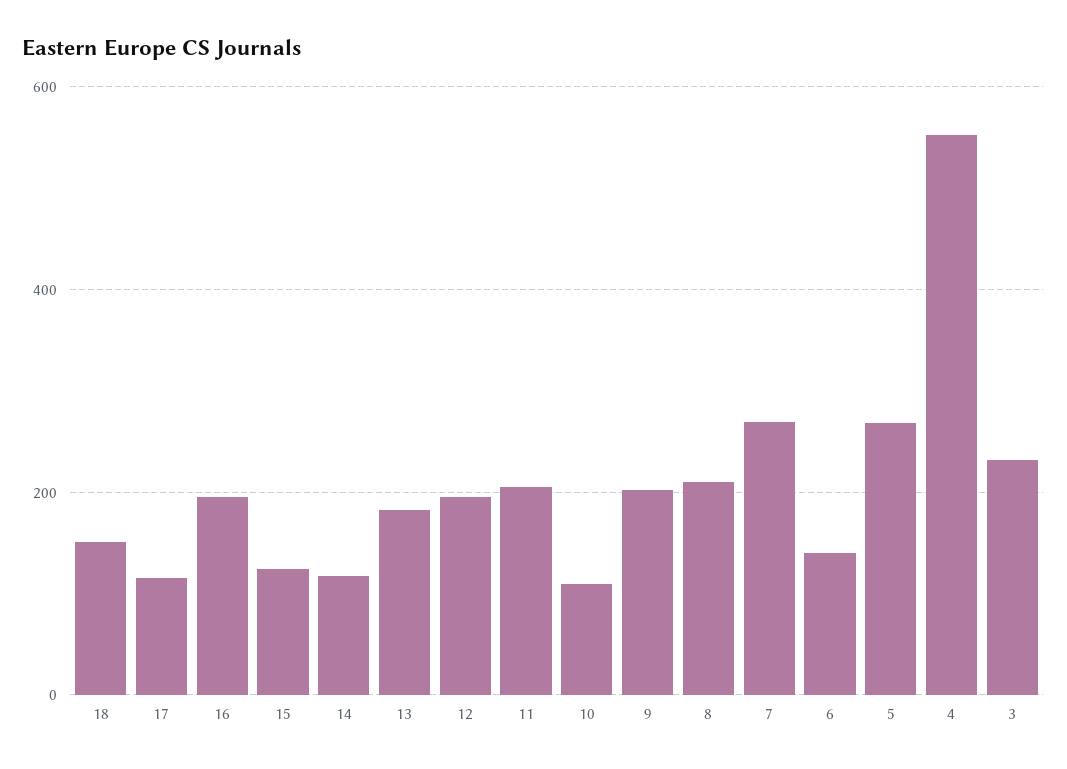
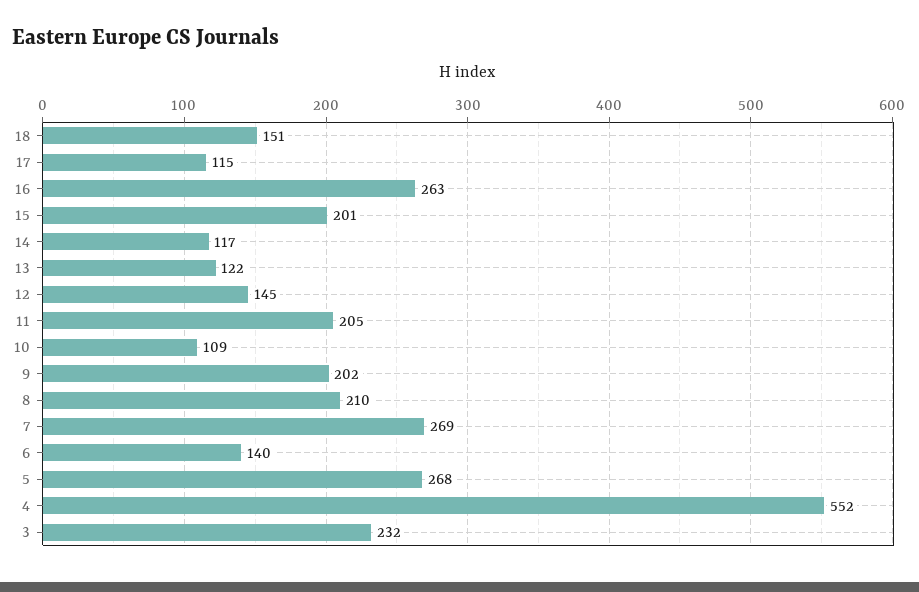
  {
    "18": 151,
    "17": 115,
-   "16": 200,
+   "16": 263,
-   "15": 120,
+   "15": 201,
    "14": 117,
-   "13": 180,
+   "13": 122,
-   "12": 200,
+   "12": 145,
    "11": 205,
    "10": 109,
    "9": 202,
    "8": 210,
    "7": 269,
    "6": 140,
    "5": 268,
    "4": 552,
    "3": 232
  }

